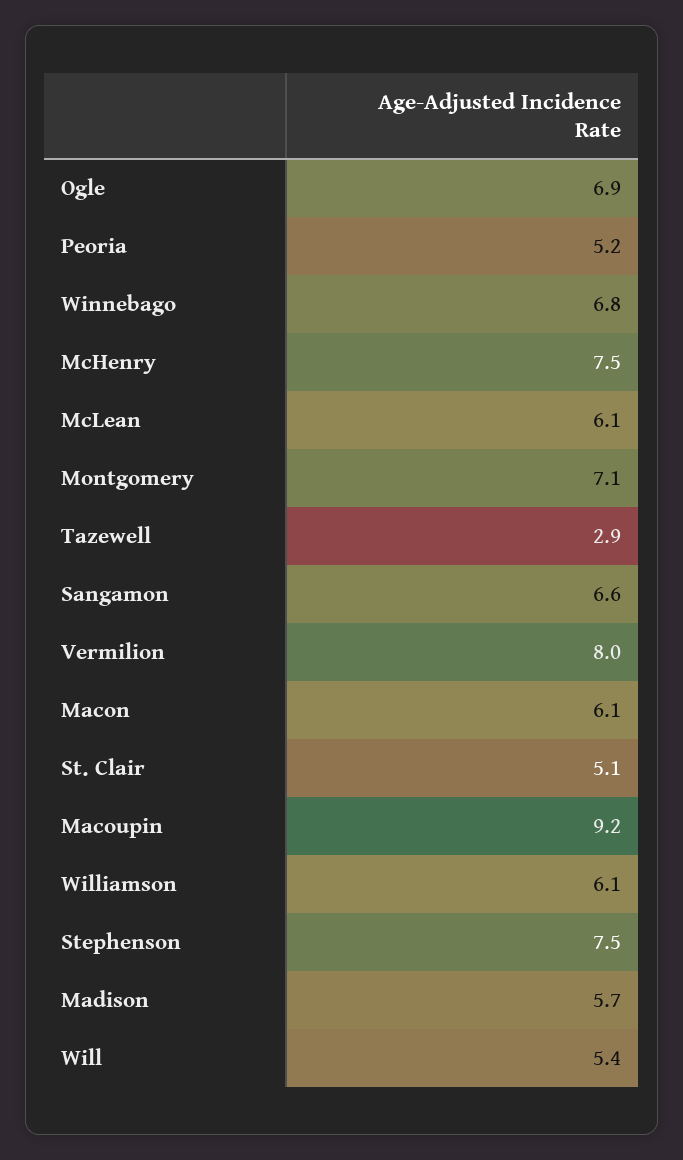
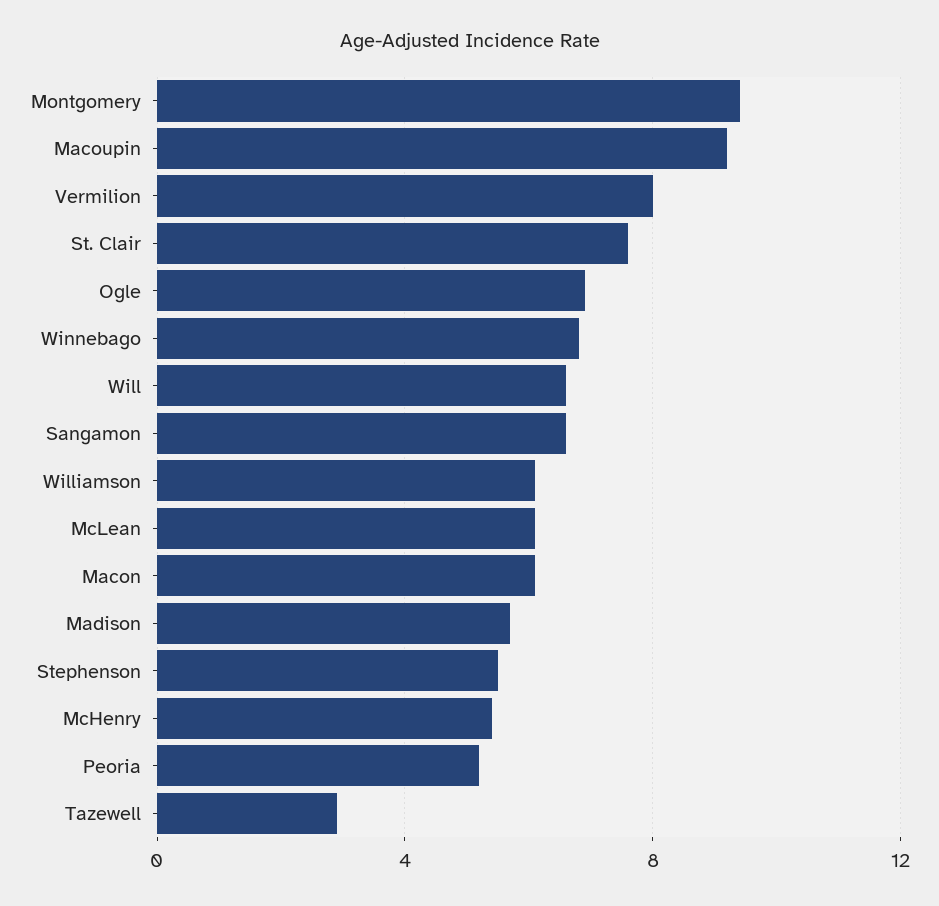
  {
    "Ogle": 6.9,
    "Peoria": 5.2,
    "Winnebago": 6.8,
-   "McHenry": 7.5,
+   "McHenry": 5.5,
    "McLean": 6.1,
-   "Montgomery": 7.1,
+   "Montgomery": 9.5,
    "Tazewell": 2.9,
    "Sangamon": 6.6,
    "Vermilion": 8,
    "Macon": 6.1,
-   "St. Clair": 5.1,
+   "St. Clair": 7.5,
    "Macoupin": 9.2,
    "Williamson": 6.1,
-   "Stephenson": 7.5,
+   "Stephenson": 5.5,
    "Madison": 5.7,
-   "Will": 5.4
+   "Will": 6.5
  }

